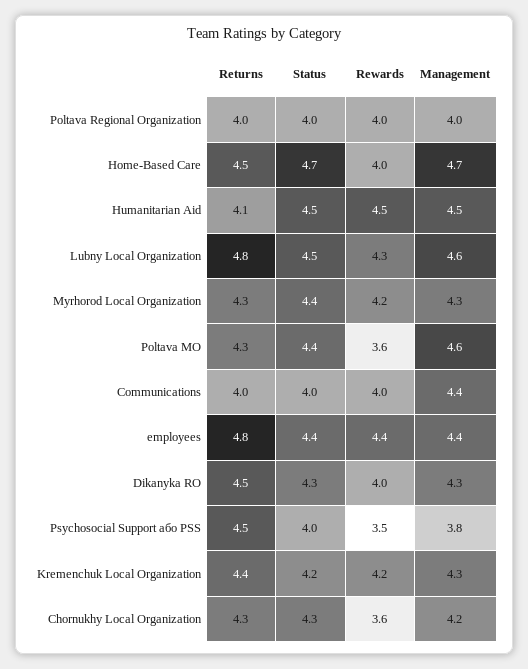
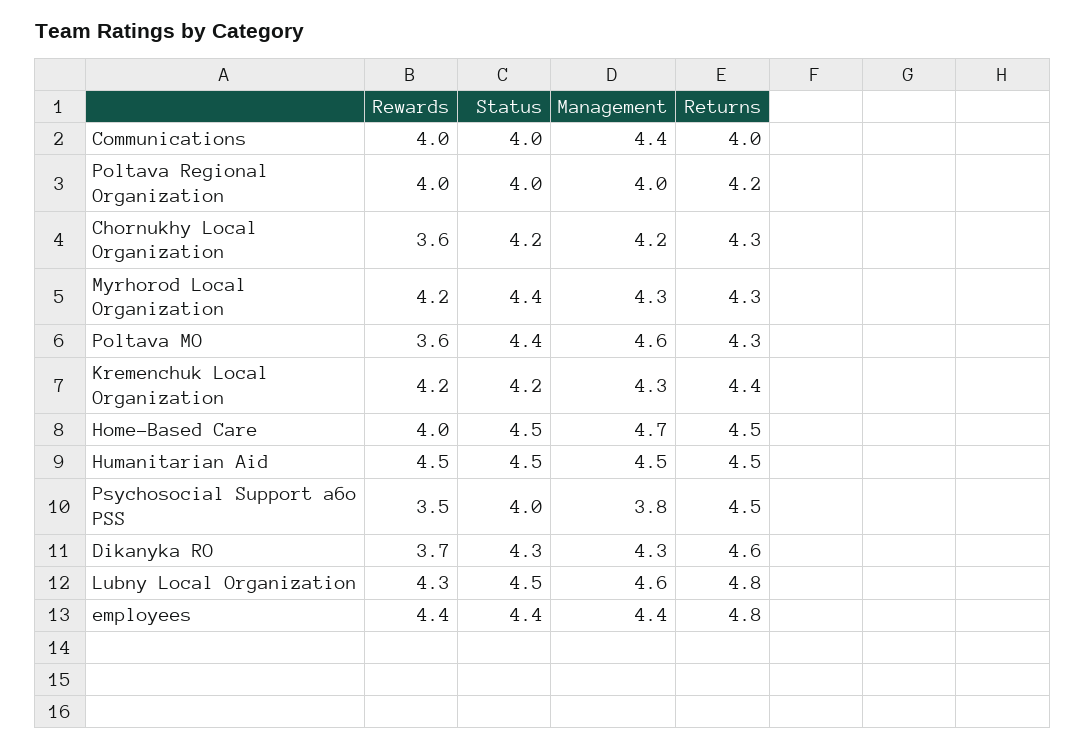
  {
    "Returns": {
-     "Poltava Regional Organization": 4,
+     "Poltava Regional Organization": 4.2,
      "Home-Based Care": 4.5,
-     "Humanitarian Aid": 4.1,
+     "Humanitarian Aid": 4.5,
      "Lubny Local Organization": 4.8,
      "Myrhorod Local Organization": 4.3,
      "Poltava MO": 4.3,
      "Communications": 4,
      "employees": 4.8,
-     "Dikanyka RO": 4.5,
+     "Dikanyka RO": 4.6,
      "Psychosocial Support або PSS": 4.5,
      "Kremenchuk Local Organization": 4.4,
      "Chornukhy Local Organization": 4.3
    },
    "Status": {
      "Poltava Regional Organization": 4,
-     "Home-Based Care": 4.7,
+     "Home-Based Care": 4.5,
      "Humanitarian Aid": 4.5,
      "Lubny Local Organization": 4.5,
      "Myrhorod Local Organization": 4.4,
      "Poltava MO": 4.4,
      "Communications": 4,
      "employees": 4.4,
      "Dikanyka RO": 4.3,
      "Psychosocial Support або PSS": 4,
      "Kremenchuk Local Organization": 4.2,
-     "Chornukhy Local Organization": 4.3
+     "Chornukhy Local Organization": 4.2
    },
    "Rewards": {
      "Poltava Regional Organization": 4,
      "Home-Based Care": 4,
      "Humanitarian Aid": 4.5,
      "Lubny Local Organization": 4.3,
      "Myrhorod Local Organization": 4.2,
      "Poltava MO": 3.6,
      "Communications": 4,
      "employees": 4.4,
-     "Dikanyka RO": 4,
+     "Dikanyka RO": 3.7,
      "Psychosocial Support або PSS": 3.5,
      "Kremenchuk Local Organization": 4.2,
      "Chornukhy Local Organization": 3.6
    },
    "Management": {
      "Poltava Regional Organization": 4,
      "Home-Based Care": 4.7,
      "Humanitarian Aid": 4.5,
      "Lubny Local Organization": 4.6,
      "Myrhorod Local Organization": 4.3,
      "Poltava MO": 4.6,
      "Communications": 4.4,
      "employees": 4.4,
      "Dikanyka RO": 4.3,
      "Psychosocial Support або PSS": 3.8,
      "Kremenchuk Local Organization": 4.3,
      "Chornukhy Local Organization": 4.2
    }
  }

